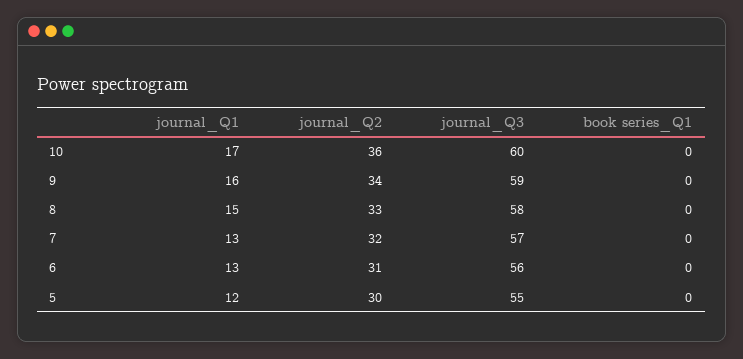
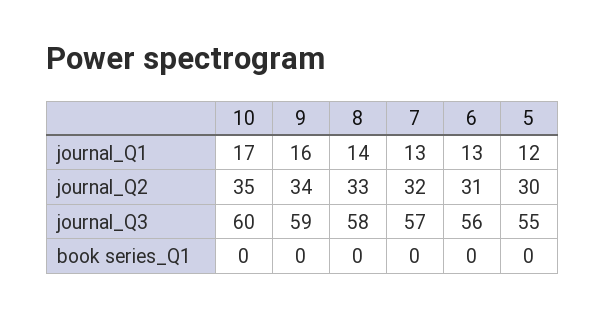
  {
    "journal_Q1": {
      "10": 17,
      "9": 16,
-     "8": 15,
+     "8": 14,
      "7": 13,
      "6": 13,
      "5": 12
    },
    "journal_Q2": {
-     "10": 36,
+     "10": 35,
      "9": 34,
      "8": 33,
      "7": 32,
      "6": 31,
      "5": 30
    },
    "journal_Q3": {
      "10": 60,
      "9": 59,
      "8": 58,
      "7": 57,
      "6": 56,
      "5": 55
    },
    "book series_Q1": {
      "10": 0,
      "9": 0,
      "8": 0,
      "7": 0,
      "6": 0,
      "5": 0
    }
  }

